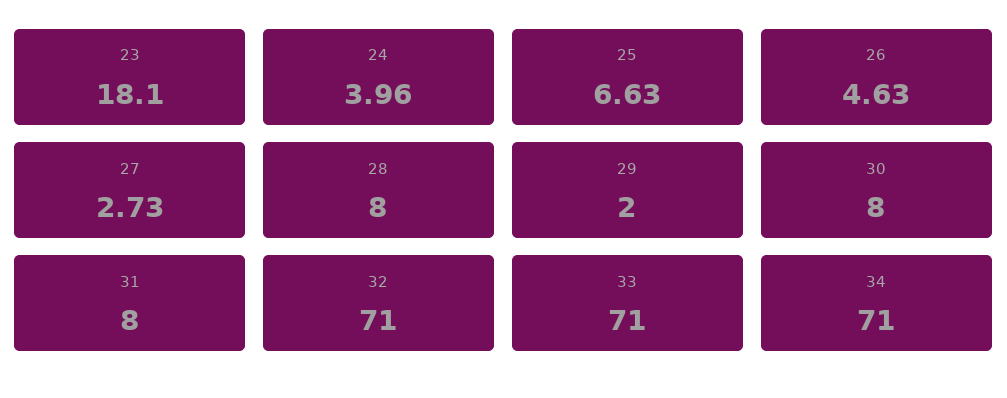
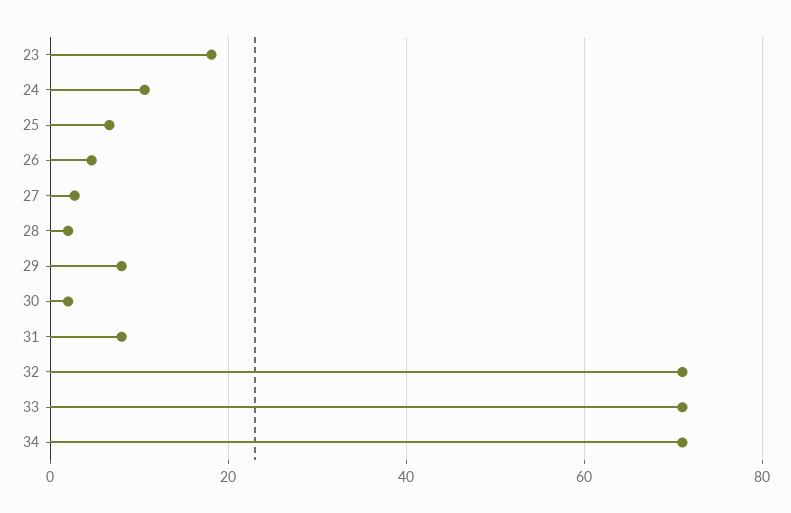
  {
    "23": 18.1,
-   "24": 3.96,
+   "24": 10,
    "25": 6.63,
    "26": 4.63,
    "27": 2.73,
-   "28": 8,
+   "28": 2,
-   "29": 2,
+   "29": 8,
-   "30": 8,
+   "30": 2,
    "31": 8,
    "32": 71,
    "33": 71,
    "34": 71
  }

